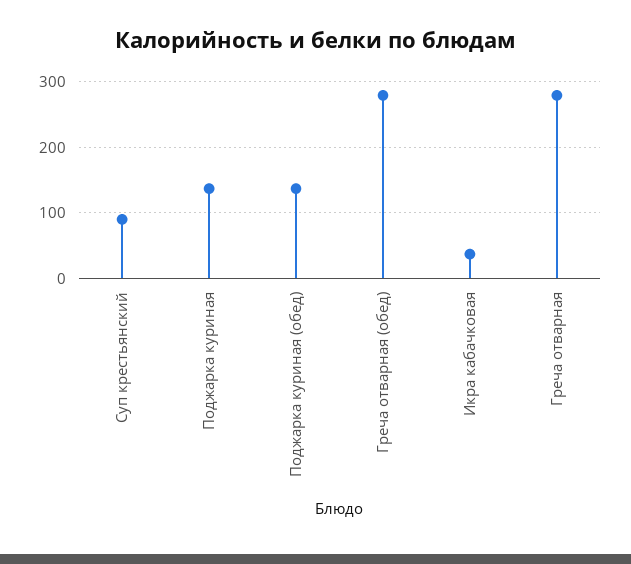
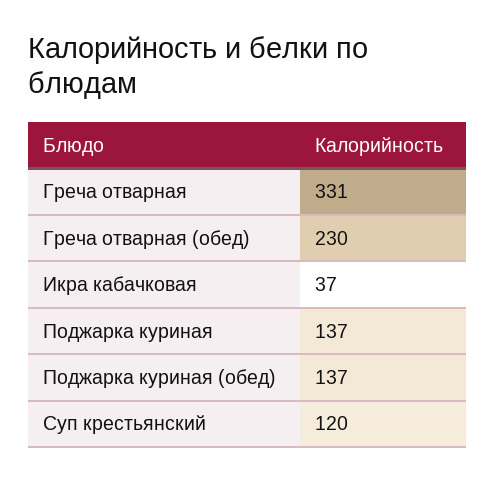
  {
-   "Суп крестьянский": 90,
+   "Суп крестьянский": 120,
    "Поджарка куриная": 137,
    "Поджарка куриная (обед)": 137,
-   "Греча отварная (обед)": 280,
+   "Греча отварная (обед)": 230,
    "Икра кабачковая": 37,
-   "Греча отварная": 280
+   "Греча отварная": 331
  }

